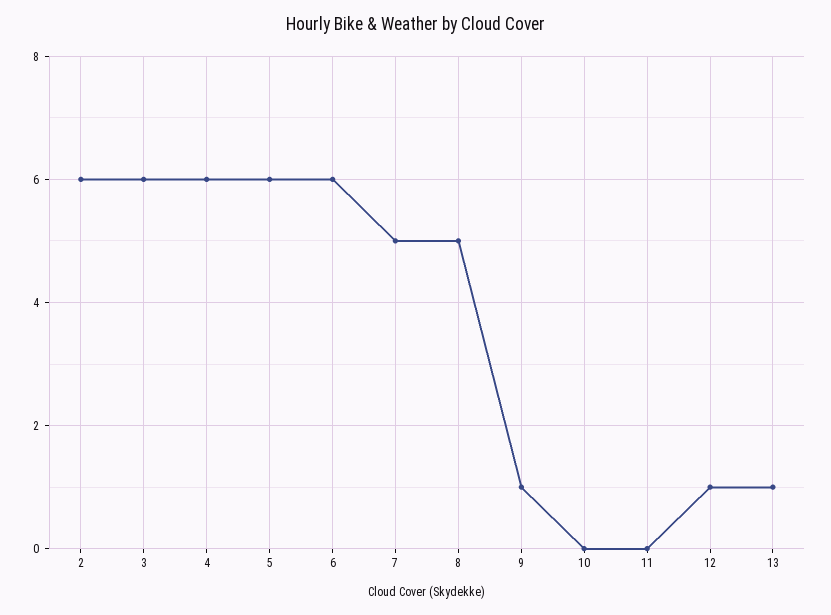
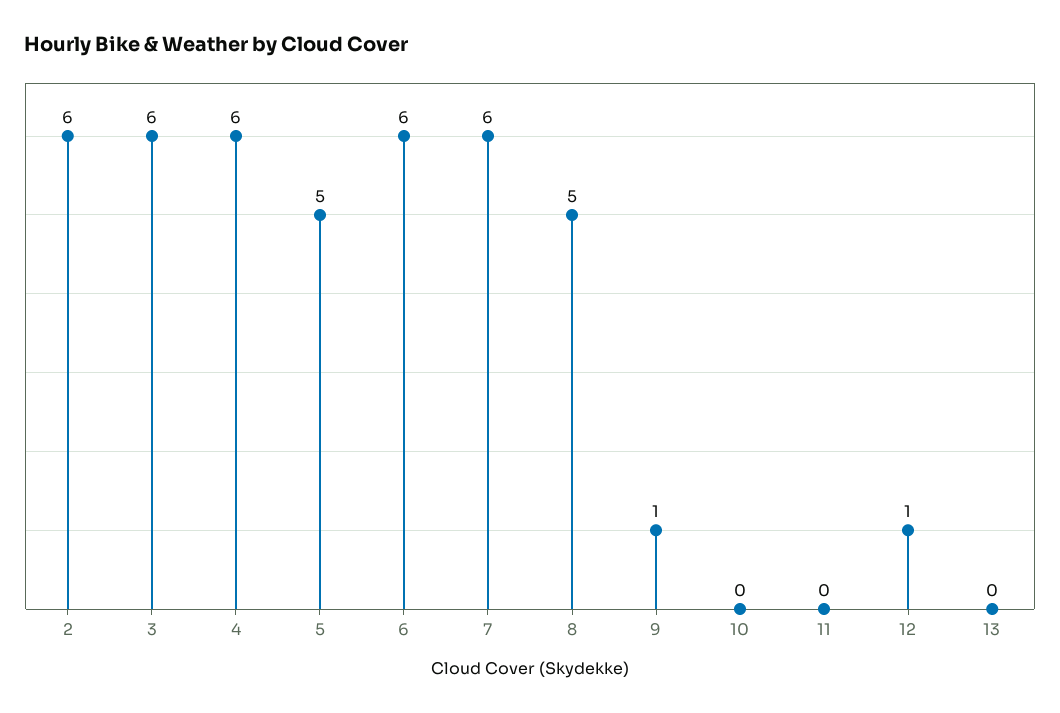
  {
    "2": 6,
    "3": 6,
    "4": 6,
-   "5": 6,
+   "5": 5,
    "6": 6,
-   "7": 5,
+   "7": 6,
    "8": 5,
    "9": 1,
    "10": 0,
    "11": 0,
    "12": 1,
-   "13": 1
+   "13": 0
  }

